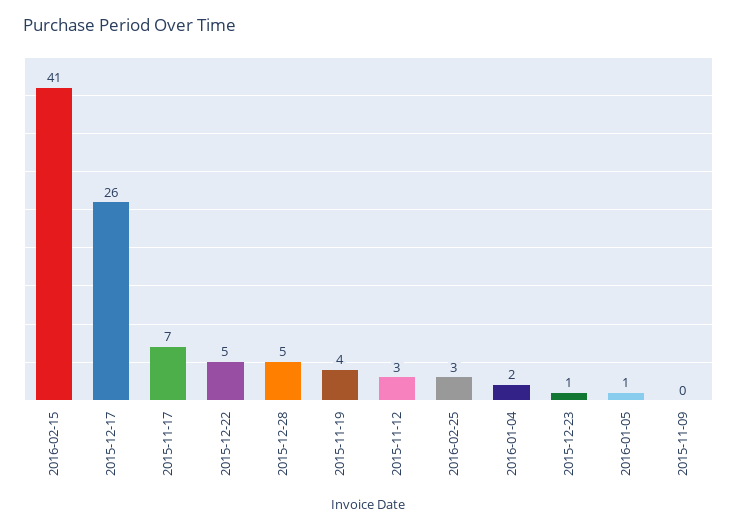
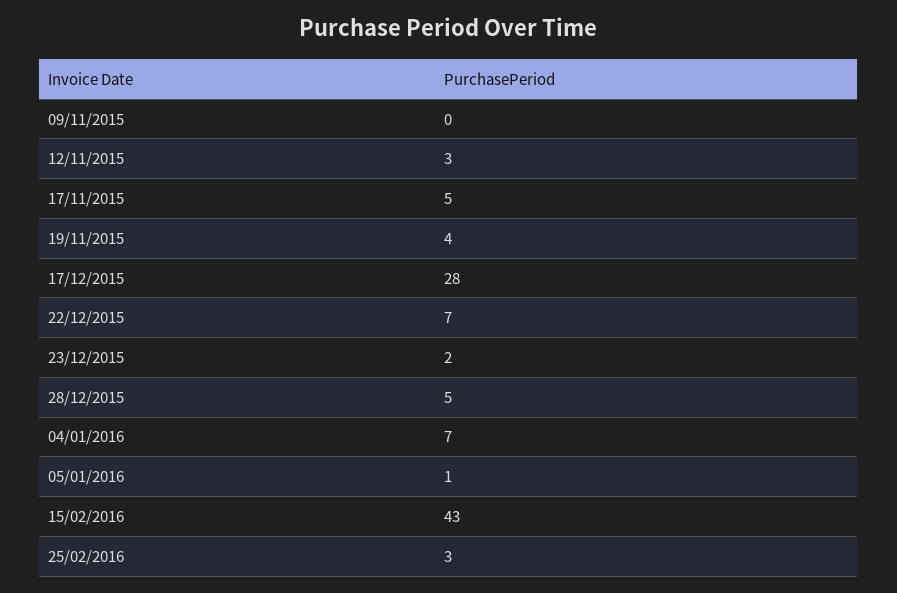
  {
-   "2016-02-15": 41,
+   "2016-02-15": 43,
-   "2015-12-17": 26,
+   "2015-12-17": 28,
-   "2015-11-17": 7,
+   "2015-11-17": 5,
-   "2015-12-22": 5,
+   "2015-12-22": 7,
    "2015-12-28": 5,
    "2015-11-19": 4,
    "2015-11-12": 3,
    "2016-02-25": 3,
-   "2016-01-04": 2,
+   "2016-01-04": 7,
-   "2015-12-23": 1,
+   "2015-12-23": 2,
    "2016-01-05": 1,
    "2015-11-09": 0
  }

